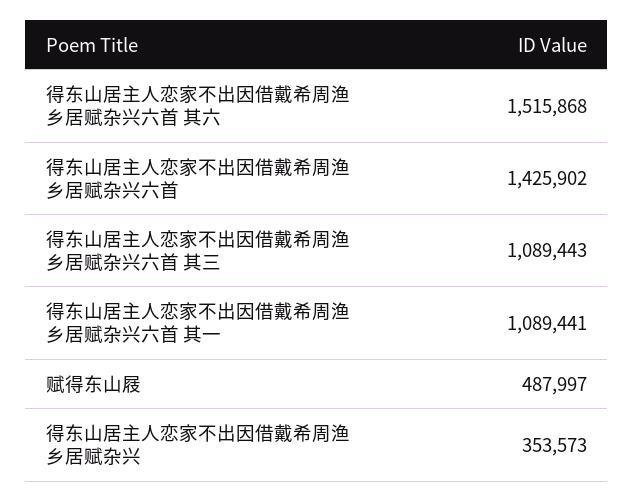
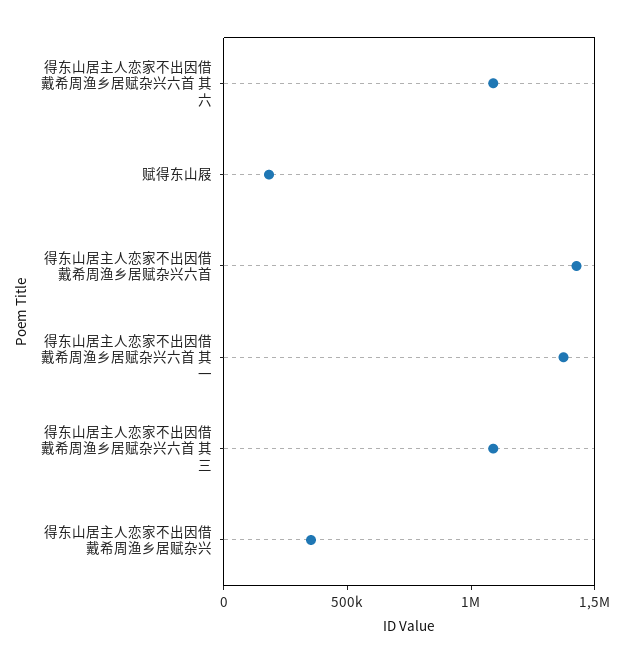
  {
-   "得东山居主人恋家不出因借戴希周渔乡居赋杂兴六首 其六": 1515868,
+   "得东山居主人恋家不出因借戴希周渔乡居赋杂兴六首 其六": 1100000,
    "得东山居主人恋家不出因借戴希周渔乡居赋杂兴六首": 1425902,
    "得东山居主人恋家不出因借戴希周渔乡居赋杂兴六首 其三": 1089443,
-   "得东山居主人恋家不出因借戴希周渔乡居赋杂兴六首 其一": 1089441,
+   "得东山居主人恋家不出因借戴希周渔乡居赋杂兴六首 其一": 1400000,
-   "赋得东山屐": 487997,
+   "赋得东山屐": 200000,
    "得东山居主人恋家不出因借戴希周渔乡居赋杂兴": 353573
  }

